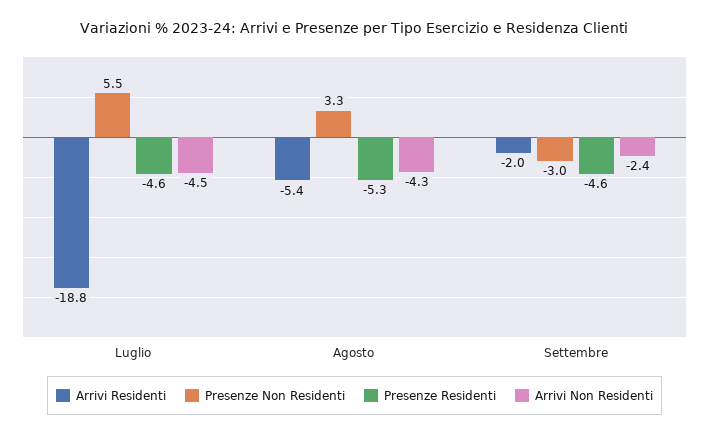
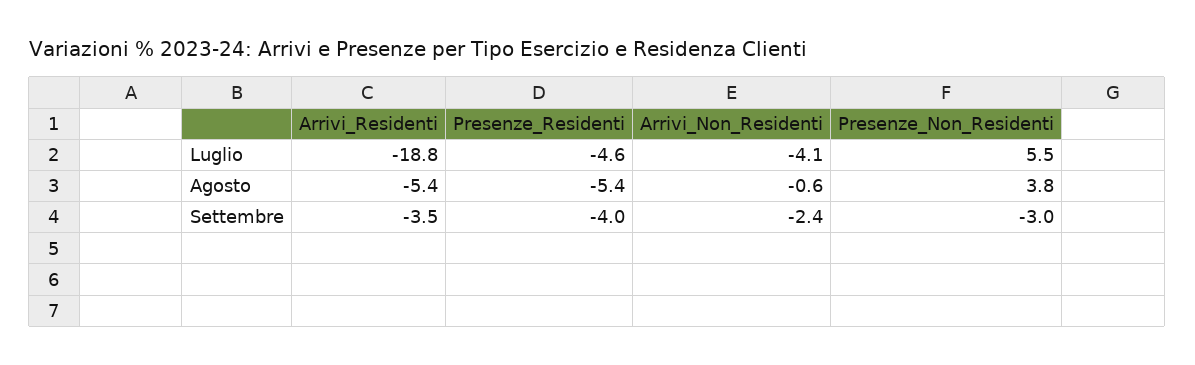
  {
    "Arrivi Residenti": {
      "Luglio": -18.8,
      "Agosto": -5.4,
-     "Settembre": -2
+     "Settembre": -3.5
    },
    "Presenze Non Residenti": {
      "Luglio": 5.5,
-     "Agosto": 3.3,
+     "Agosto": 3.8,
      "Settembre": -3
    },
    "Presenze Residenti": {
      "Luglio": -4.6,
-     "Agosto": -5.3,
+     "Agosto": -5.4,
-     "Settembre": -4.6
+     "Settembre": -4
    },
    "Arrivi Non Residenti": {
-     "Luglio": -4.5,
+     "Luglio": -4.1,
-     "Agosto": -4.3,
+     "Agosto": -0.6,
      "Settembre": -2.4
    }
  }

